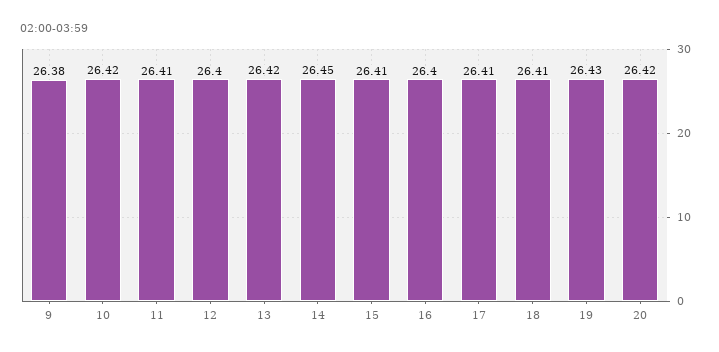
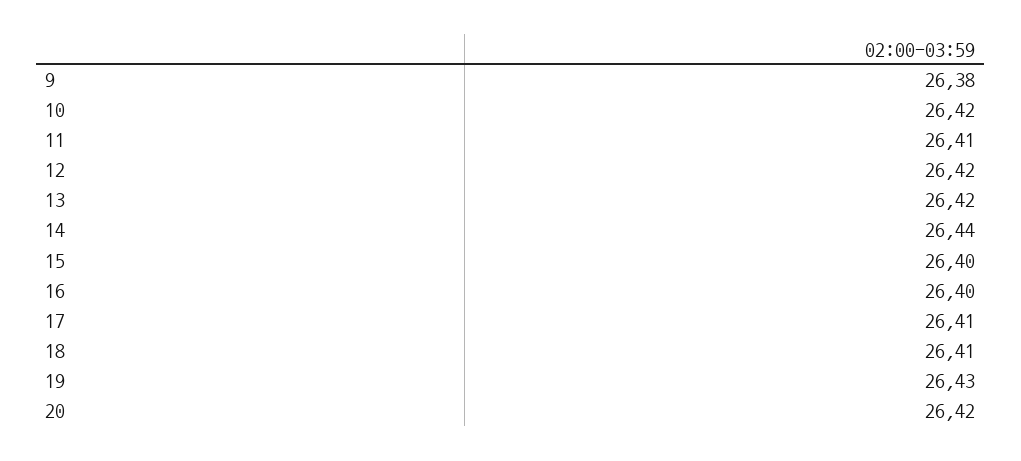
  {
    "9": 26.38,
    "10": 26.42,
    "11": 26.41,
-   "12": 26.4,
+   "12": 26.42,
    "13": 26.42,
-   "14": 26.45,
+   "14": 26.44,
-   "15": 26.41,
+   "15": 26.4,
    "16": 26.4,
    "17": 26.41,
    "18": 26.41,
    "19": 26.43,
    "20": 26.42
  }

